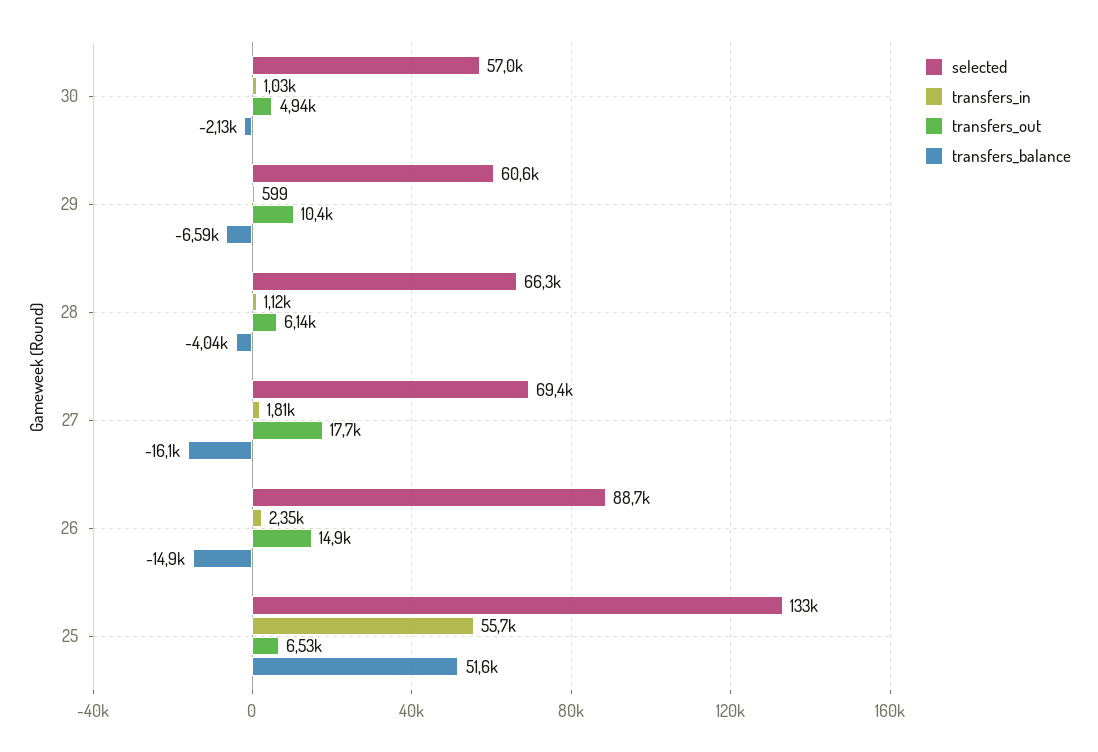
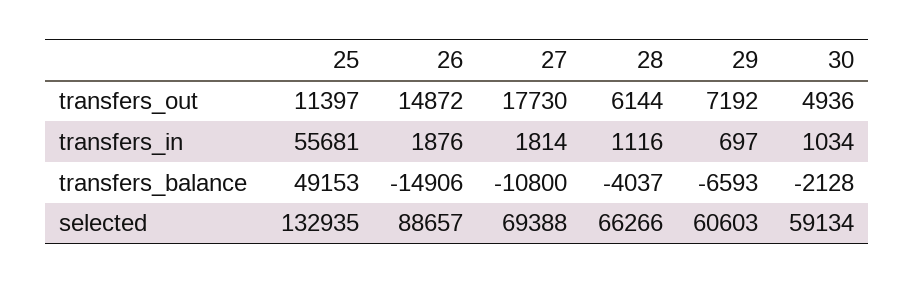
  {
    "selected": {
-     "30": 57000,
+     "30": 59134,
      "29": 60603,
      "28": 66266,
      "27": 69388,
      "26": 88657,
      "25": 132935
    },
    "transfers_in": {
      "30": 1034,
-     "29": 599,
+     "29": 697,
      "28": 1116,
      "27": 1814,
-     "26": 2350,
+     "26": 1876,
      "25": 55681
    },
    "transfers_out": {
      "30": 4936,
-     "29": 10400,
+     "29": 7192,
      "28": 6144,
      "27": 17730,
      "26": 14872,
-     "25": 6530
+     "25": 11397
    },
    "transfers_balance": {
      "30": -2128,
      "29": -6593,
      "28": -4037,
-     "27": -16100,
+     "27": -10800,
      "26": -14906,
-     "25": 51600
+     "25": 49153
    }
  }

